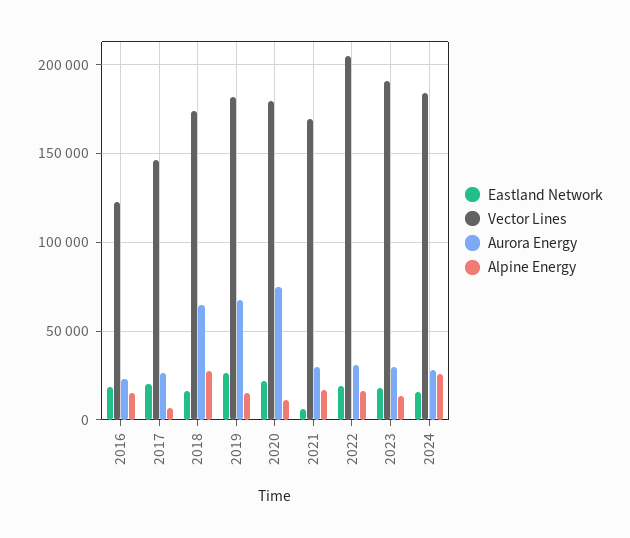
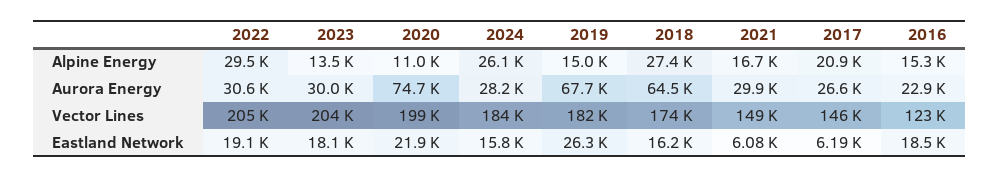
  {
    "Eastland Network": {
      "2016": 18500,
-     "2017": 20000,
+     "2017": 6190,
      "2018": 16200,
      "2019": 26300,
      "2020": 21900,
      "2021": 6080,
      "2022": 19100,
      "2023": 18100,
      "2024": 15800
    },
    "Vector Lines": {
      "2016": 123000,
      "2017": 146000,
      "2018": 174000,
      "2019": 182000,
-     "2020": 180000,
+     "2020": 199000,
-     "2021": 170000,
+     "2021": 149000,
      "2022": 205000,
-     "2023": 190000,
+     "2023": 204000,
      "2024": 184000
    },
    "Aurora Energy": {
      "2016": 22900,
      "2017": 26600,
      "2018": 64500,
      "2019": 67700,
      "2020": 74700,
      "2021": 29900,
      "2022": 30600,
      "2023": 30000,
      "2024": 28200
    },
    "Alpine Energy": {
      "2016": 15300,
-     "2017": 5000,
+     "2017": 20900,
      "2018": 27400,
      "2019": 15000,
      "2020": 11000,
      "2021": 16700,
-     "2022": 15000,
+     "2022": 29500,
      "2023": 13500,
      "2024": 26100
    }
  }

